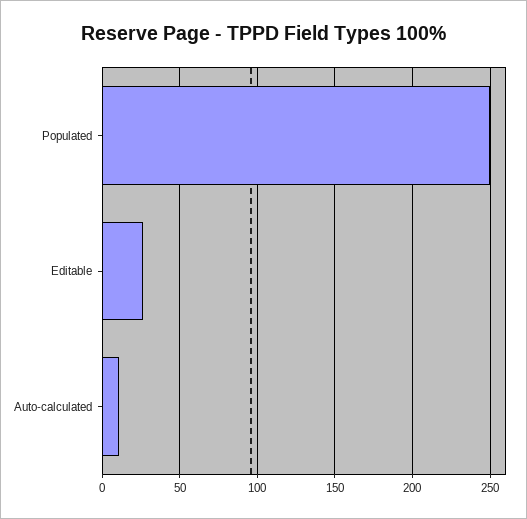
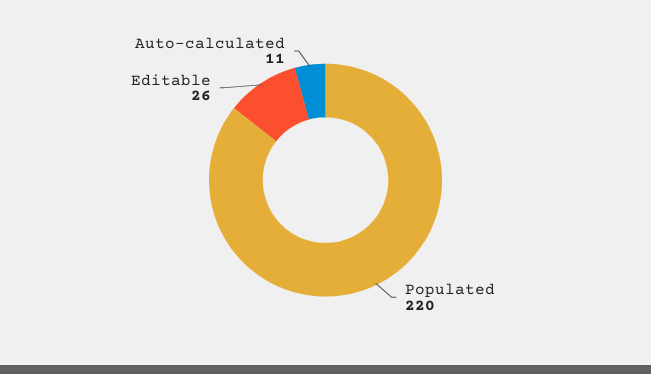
  {
-   "Populated": 250,
+   "Populated": 220,
    "Editable": 26,
    "Auto-calculated": 11
  }

